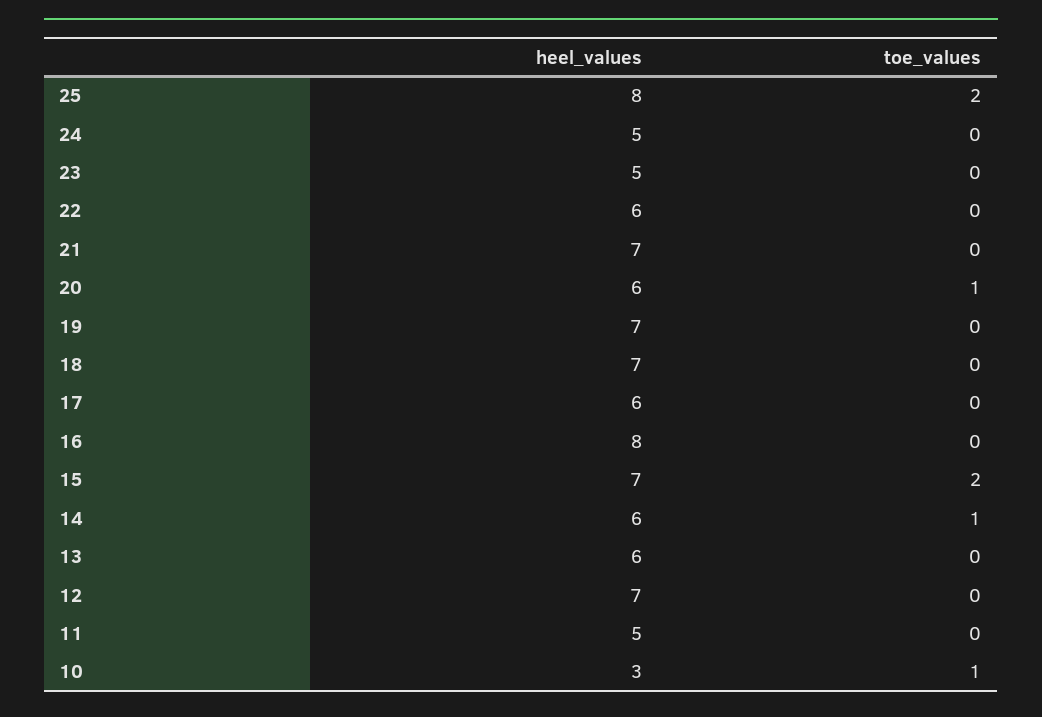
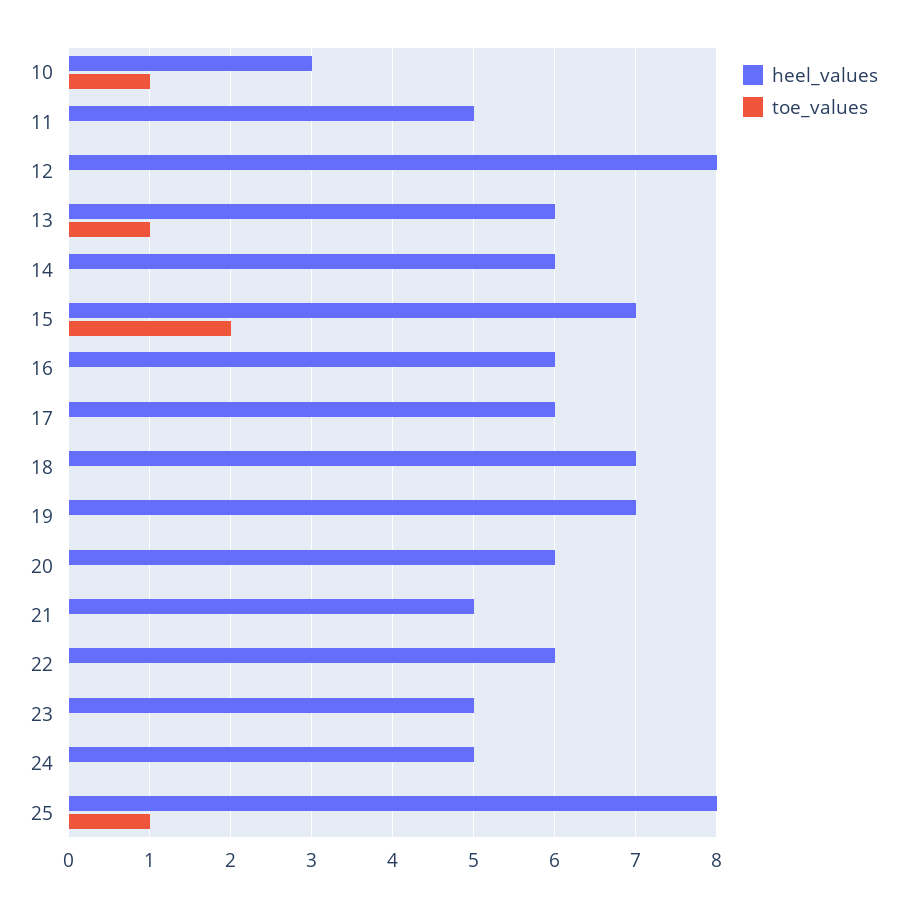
  {
    "heel_values": {
      "25": 8,
      "24": 5,
      "23": 5,
      "22": 6,
-     "21": 7,
+     "21": 5,
      "20": 6,
      "19": 7,
      "18": 7,
      "17": 6,
-     "16": 8,
+     "16": 6,
      "15": 7,
      "14": 6,
      "13": 6,
-     "12": 7,
+     "12": 8,
      "11": 5,
      "10": 3
    },
    "toe_values": {
-     "25": 2,
+     "25": 1,
      "24": 0,
      "23": 0,
      "22": 0,
      "21": 0,
-     "20": 1,
+     "20": 0,
      "19": 0,
      "18": 0,
      "17": 0,
      "16": 0,
      "15": 2,
-     "14": 1,
+     "14": 0,
-     "13": 0,
+     "13": 1,
      "12": 0,
      "11": 0,
      "10": 1
    }
  }

